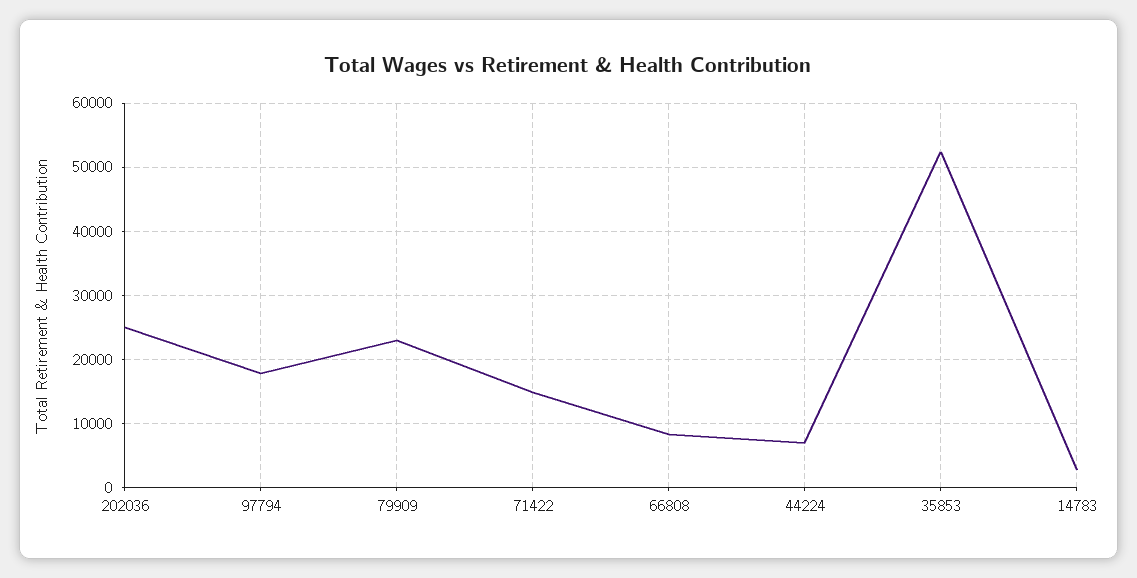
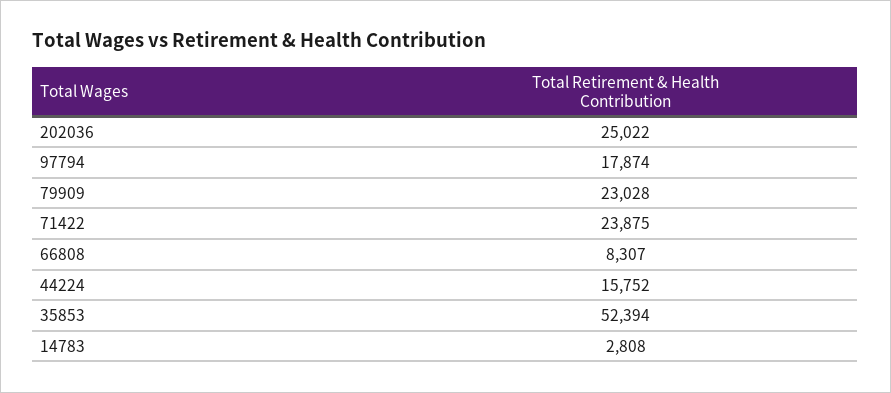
  {
    "202036": 25022,
    "97794": 17874,
    "79909": 23028,
-   "71422": 15000,
+   "71422": 23875,
    "66808": 8307,
-   "44224": 7000,
+   "44224": 15752,
    "35853": 52394,
    "14783": 2808
  }

